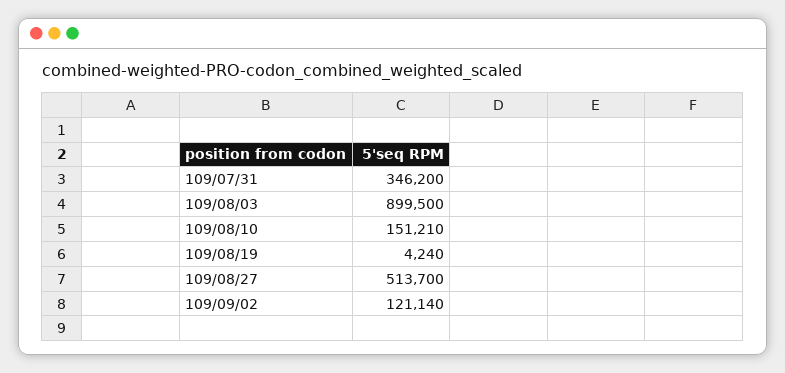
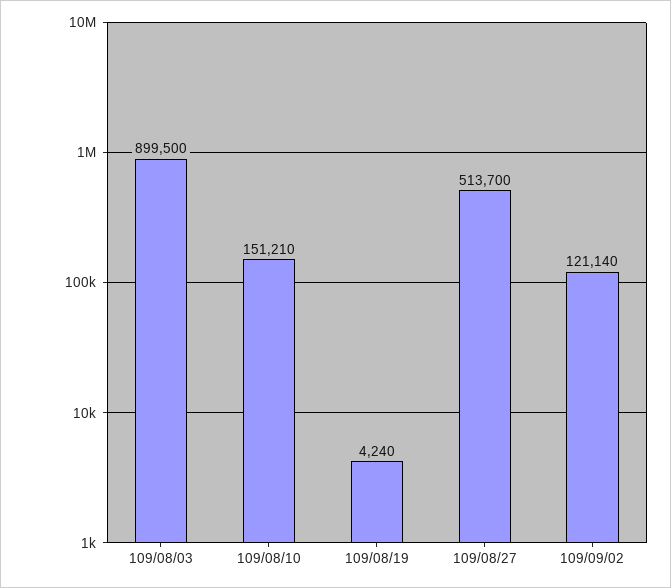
  {
-   "109/07/31": 346200,
    "109/08/03": 899500,
    "109/08/10": 151210,
    "109/08/19": 4240,
    "109/08/27": 513700,
    "109/09/02": 121140
  }

